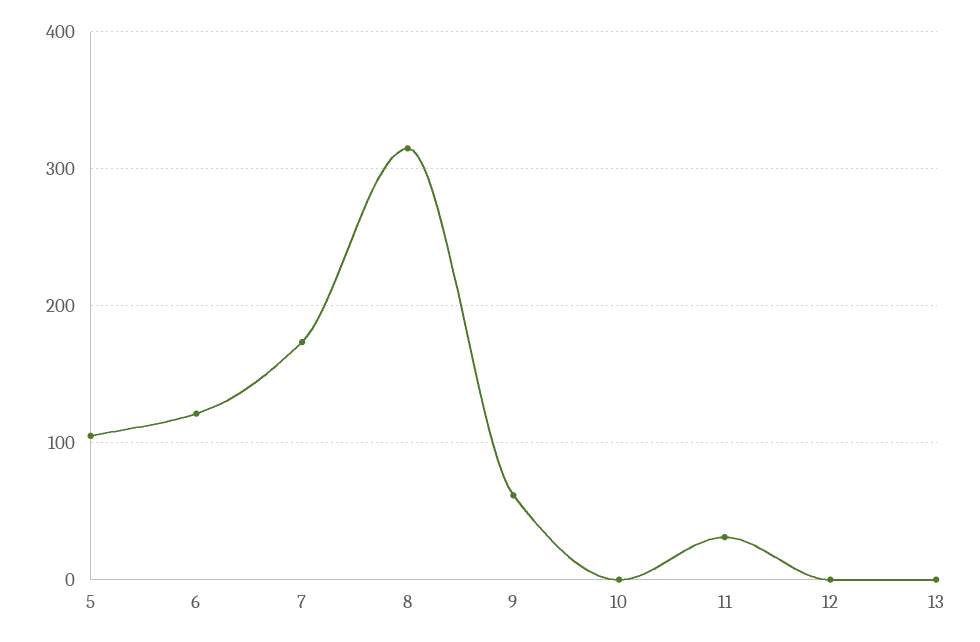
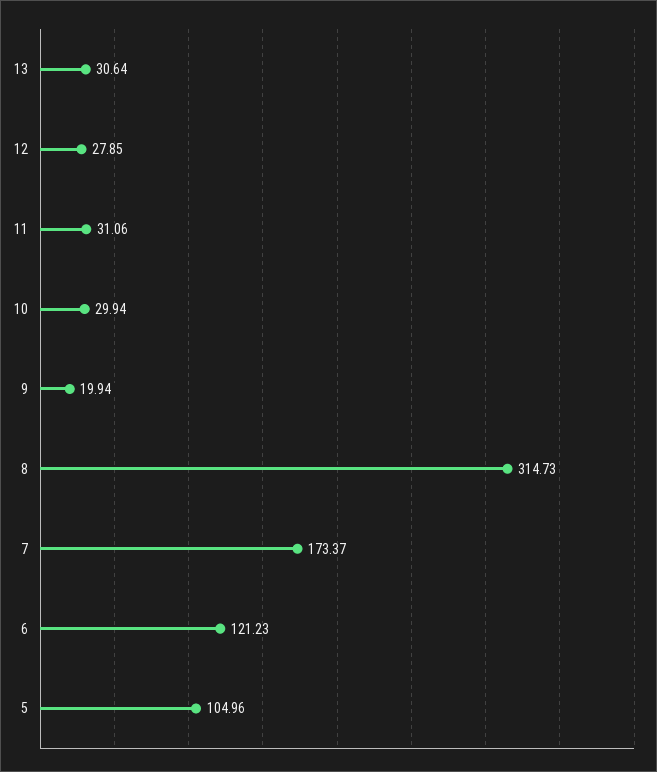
  {
    "5": 104.96,
    "6": 121.23,
    "7": 173.37,
    "8": 314.73,
-   "9": 60,
+   "9": 19.94,
-   "10": 0,
+   "10": 29.94,
    "11": 31.06,
-   "12": 0,
+   "12": 27.85,
-   "13": 0
+   "13": 30.64
  }

